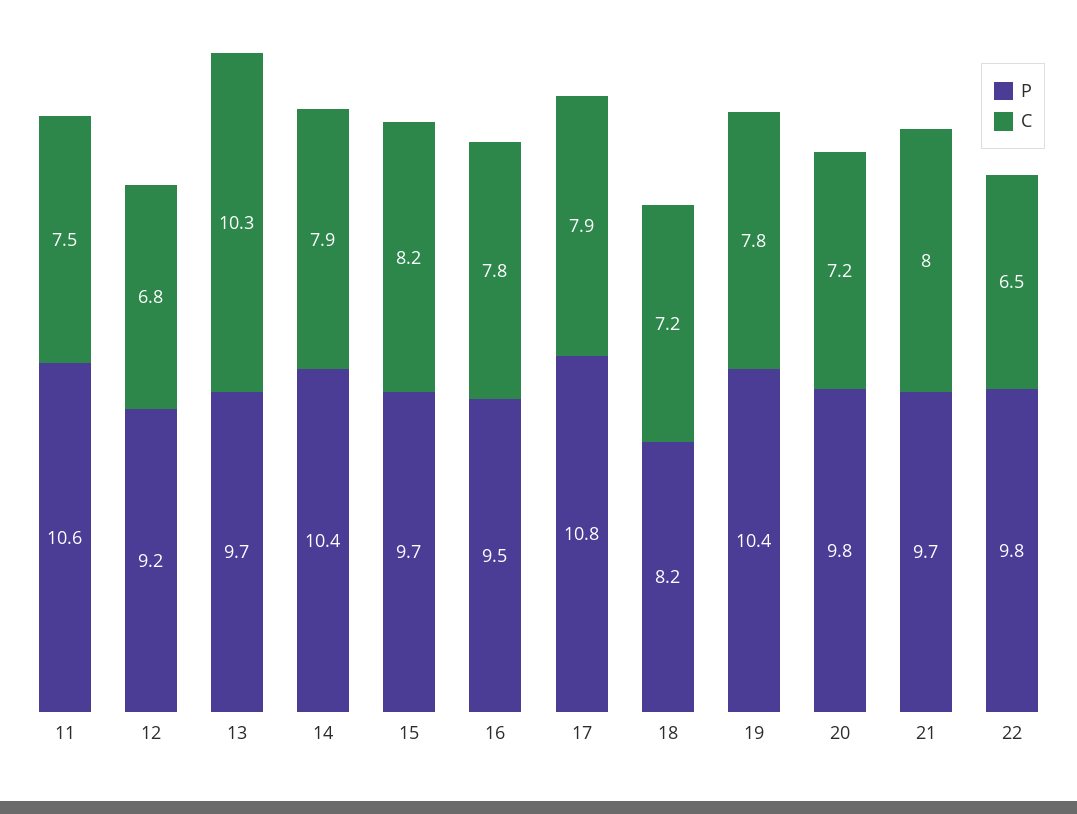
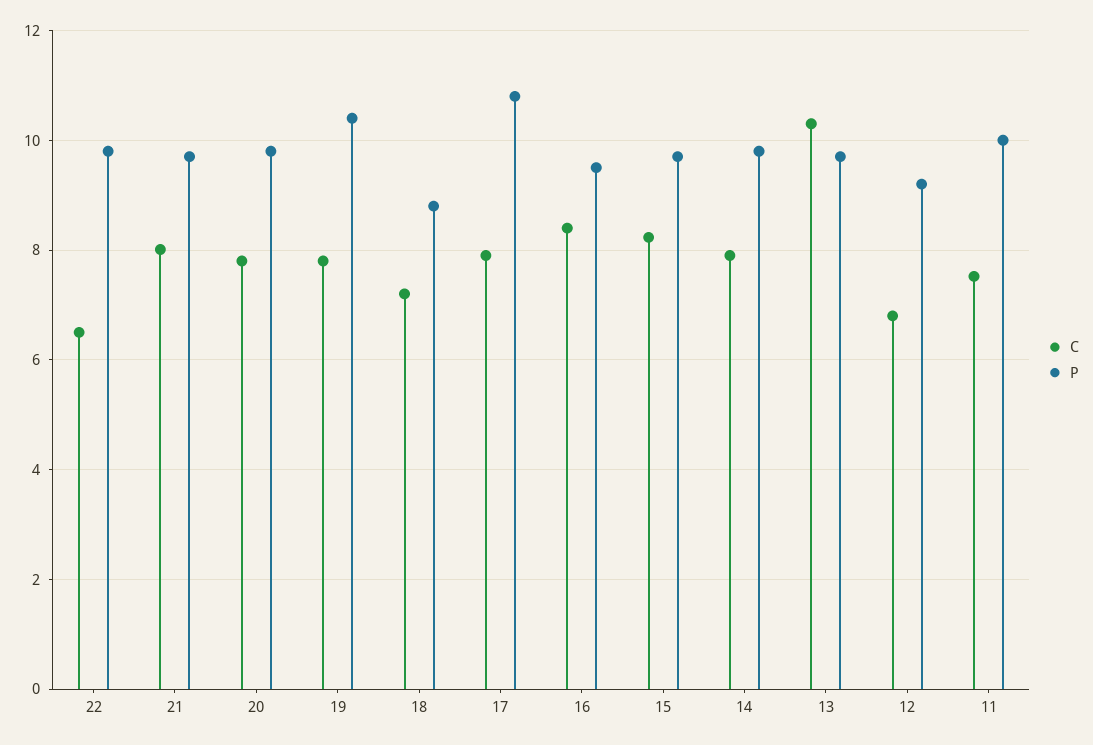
  {
    "P": {
-     "11": 10.6,
+     "11": 10,
      "12": 9.2,
      "13": 9.7,
-     "14": 10.4,
+     "14": 9.8,
      "15": 9.7,
      "16": 9.5,
      "17": 10.8,
-     "18": 8.2,
+     "18": 8.8,
      "19": 10.4,
      "20": 9.8,
      "21": 9.7,
      "22": 9.8
    },
    "C": {
      "11": 7.5,
      "12": 6.8,
      "13": 10.3,
      "14": 7.9,
      "15": 8.2,
-     "16": 7.8,
+     "16": 8.4,
      "17": 7.9,
      "18": 7.2,
      "19": 7.8,
-     "20": 7.2,
+     "20": 7.8,
      "21": 8,
      "22": 6.5
    }
  }

